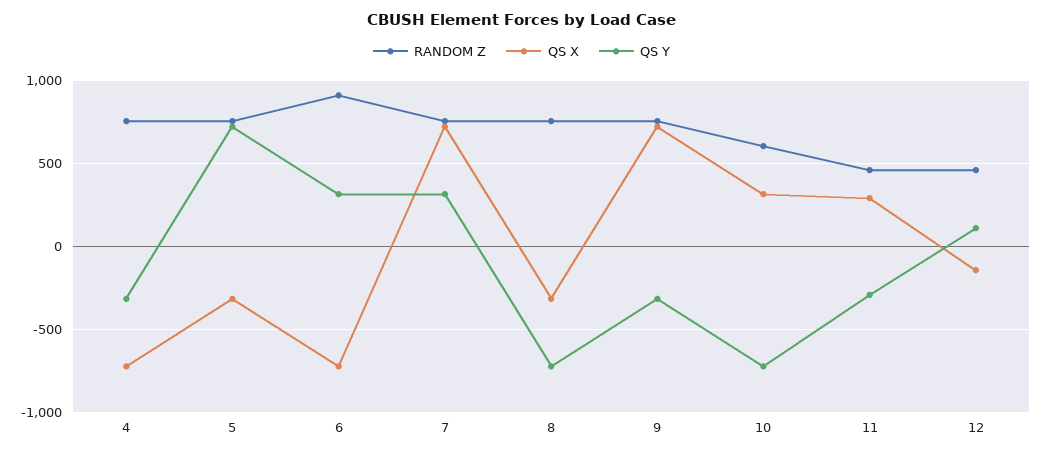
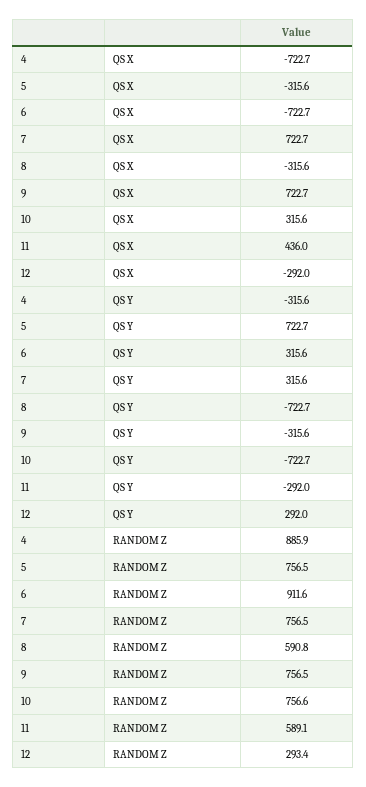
  {
    "RANDOM Z": {
-     "4": 750,
+     "4": 885.9,
      "5": 756.5,
      "6": 911.6,
      "7": 756.5,
-     "8": 750,
+     "8": 590.8,
      "9": 756.5,
-     "10": 600,
+     "10": 756.6,
-     "11": 450,
+     "11": 589.1,
-     "12": 450
+     "12": 293.4
    },
    "QS X": {
      "4": -722.7,
      "5": -315.6,
      "6": -722.7,
      "7": 722.7,
      "8": -315.6,
      "9": 722.7,
      "10": 315.6,
-     "11": 300,
+     "11": 436,
-     "12": -150
+     "12": -292
    },
    "QS Y": {
      "4": -315.6,
      "5": 722.7,
      "6": 315.6,
      "7": 315.6,
      "8": -722.7,
      "9": -315.6,
      "10": -722.7,
      "11": -292,
-     "12": 100
+     "12": 292
    }
  }

